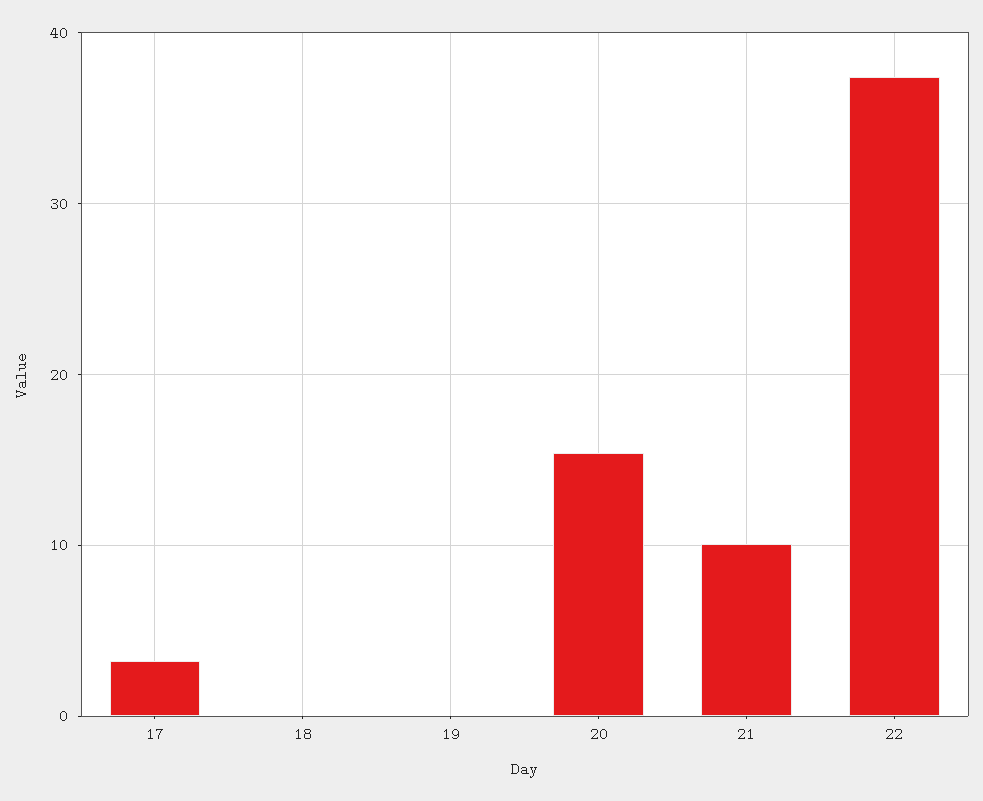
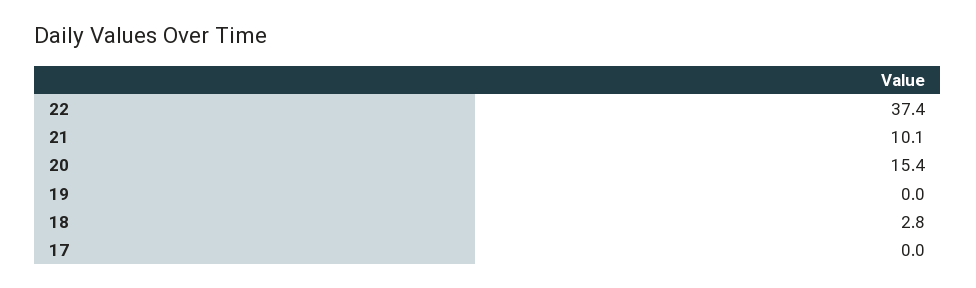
  {
-   "17": 3,
+   "17": 0,
-   "18": 0,
+   "18": 2.8,
    "19": 0,
    "20": 15.4,
    "21": 10.1,
    "22": 37.4
  }

